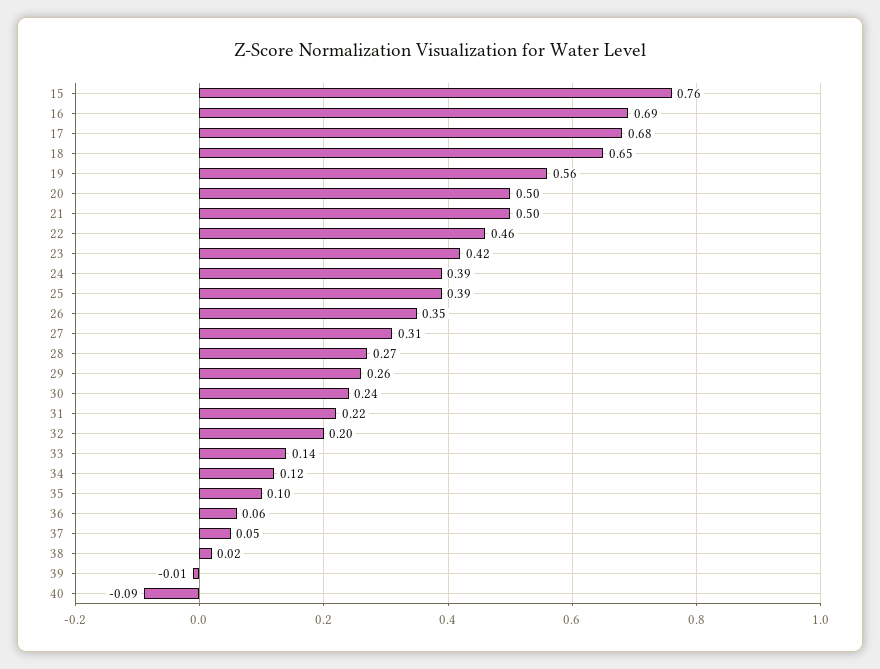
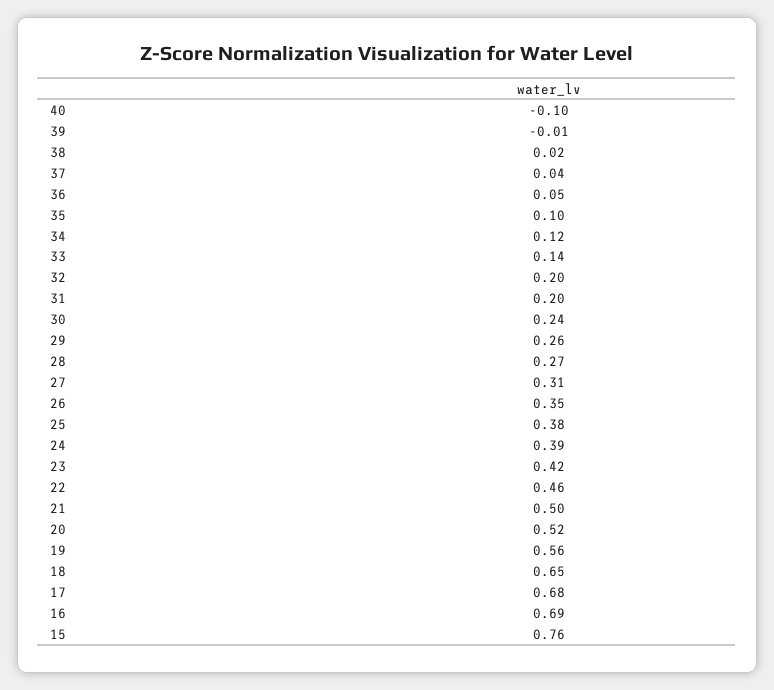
  {
    "15": 0.76,
    "16": 0.69,
    "17": 0.68,
    "18": 0.65,
    "19": 0.56,
-   "20": 0.5,
+   "20": 0.52,
    "21": 0.5,
    "22": 0.46,
    "23": 0.42,
    "24": 0.39,
-   "25": 0.39,
+   "25": 0.38,
    "26": 0.35,
    "27": 0.31,
    "28": 0.27,
    "29": 0.26,
    "30": 0.24,
-   "31": 0.22,
+   "31": 0.2,
    "32": 0.2,
    "33": 0.14,
    "34": 0.12,
    "35": 0.1,
-   "36": 0.06,
+   "36": 0.05,
-   "37": 0.05,
+   "37": 0.04,
    "38": 0.02,
    "39": -0.01,
-   "40": -0.09
+   "40": -0.1
  }

